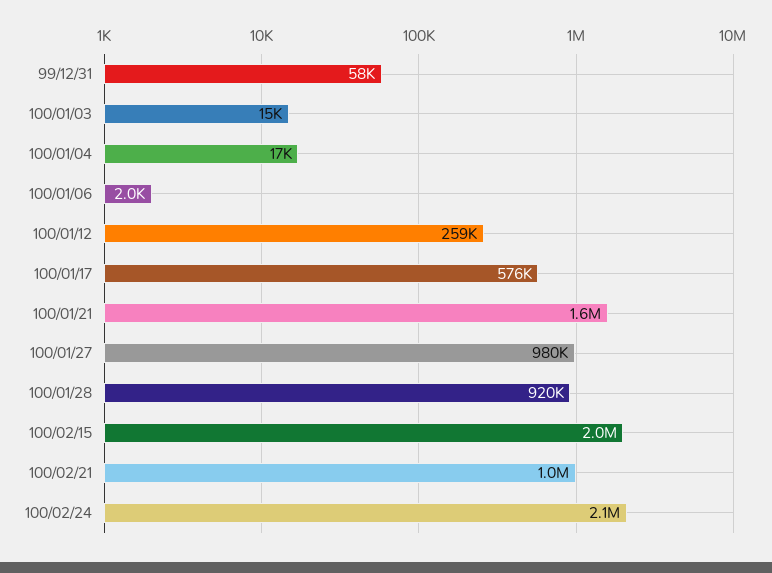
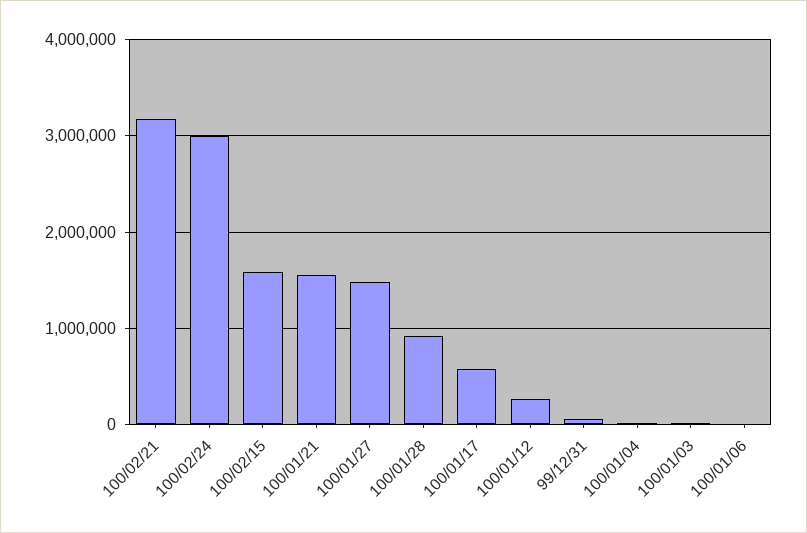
  {
    "99/12/31": 58000,
    "100/01/03": 15000,
    "100/01/04": 17000,
    "100/01/06": 2000,
    "100/01/12": 259000,
    "100/01/17": 576000,
    "100/01/21": 1600000,
-   "100/01/27": 980000,
+   "100/01/27": 1500000,
    "100/01/28": 920000,
-   "100/02/15": 2000000,
+   "100/02/15": 1600000,
-   "100/02/21": 1000000,
+   "100/02/21": 3200000,
-   "100/02/24": 2100000
+   "100/02/24": 3000000
  }

